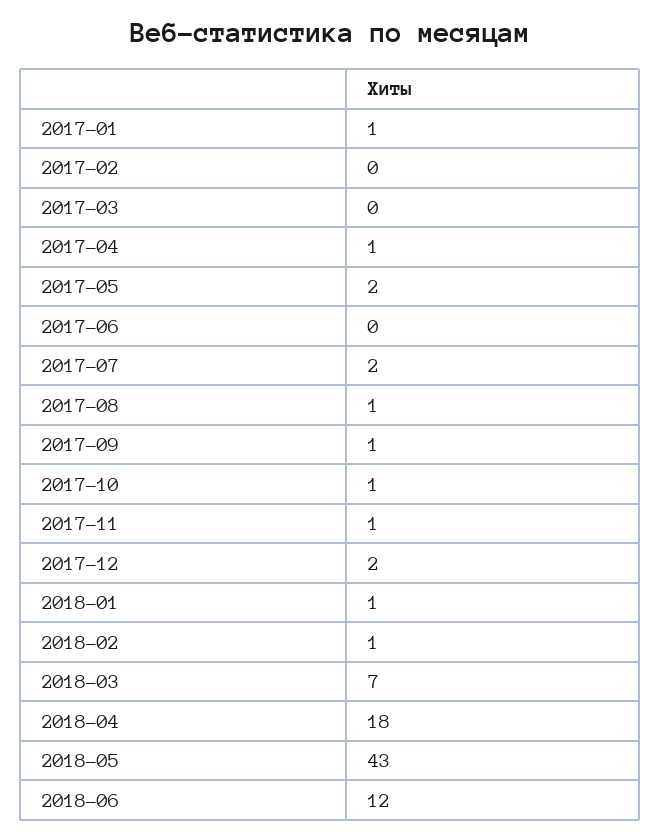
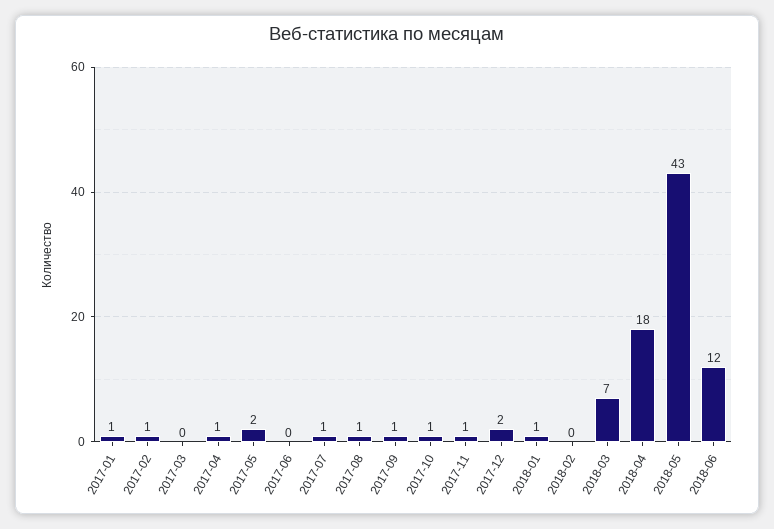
  {
    "2017-01": 1,
-   "2017-02": 0,
+   "2017-02": 1,
    "2017-03": 0,
    "2017-04": 1,
    "2017-05": 2,
    "2017-06": 0,
-   "2017-07": 2,
+   "2017-07": 1,
    "2017-08": 1,
    "2017-09": 1,
    "2017-10": 1,
    "2017-11": 1,
    "2017-12": 2,
    "2018-01": 1,
-   "2018-02": 1,
+   "2018-02": 0,
    "2018-03": 7,
    "2018-04": 18,
    "2018-05": 43,
    "2018-06": 12
  }

